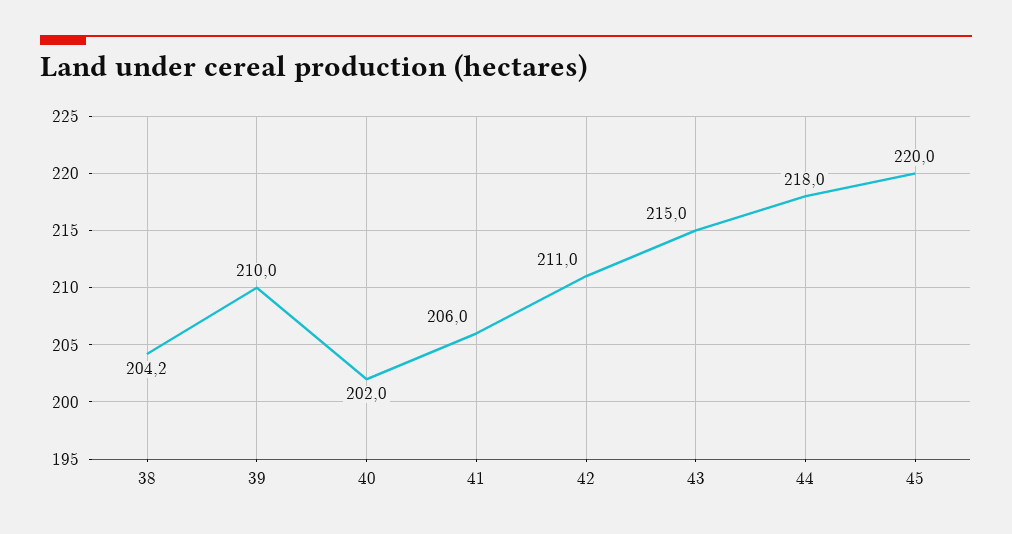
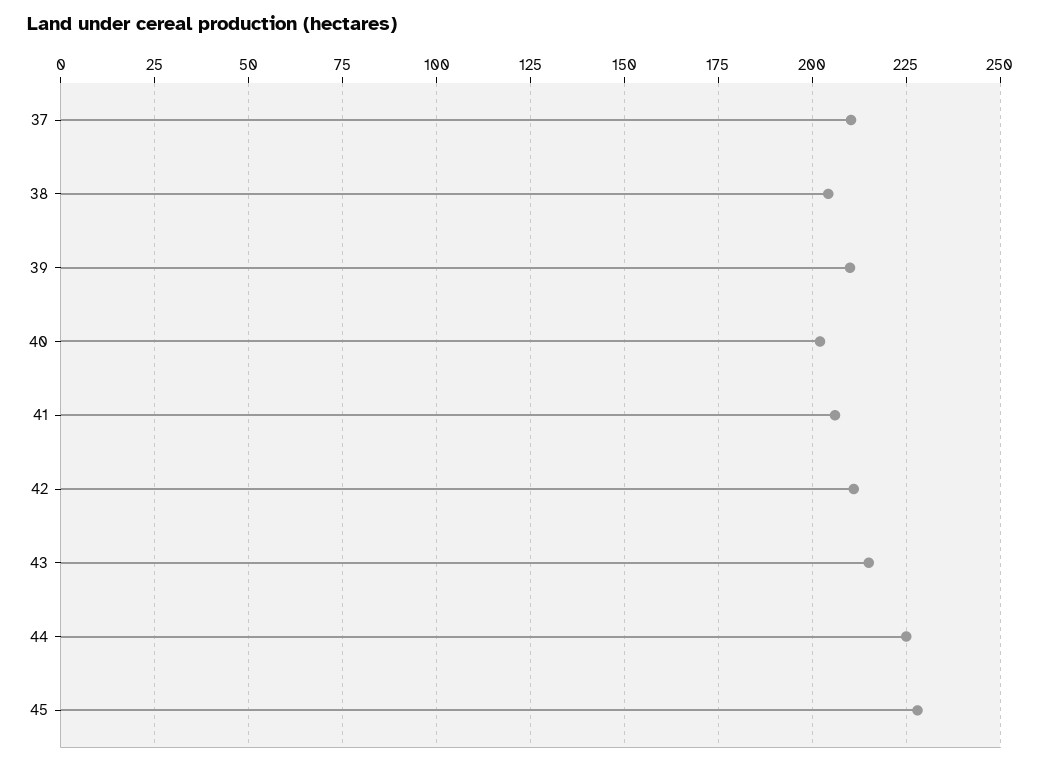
  {
    "38": 204.2,
    "39": 210,
    "40": 202,
    "41": 206,
    "42": 211,
    "43": 215,
-   "44": 218,
+   "44": 225,
-   "45": 220
+   "45": 227.5,
+   "37": 210
  }

